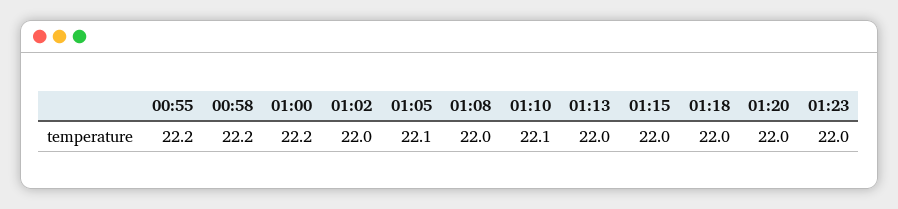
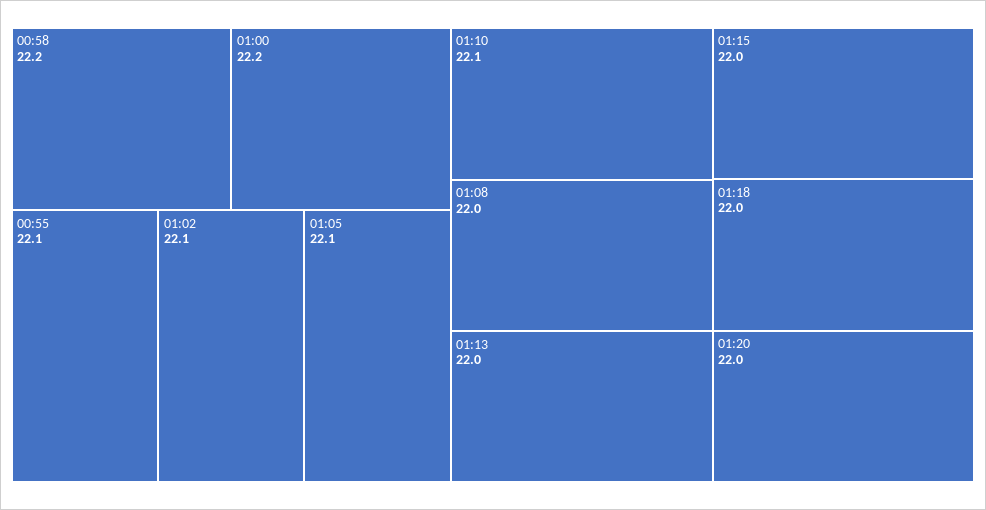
  {
-   "00:55": 22.2,
+   "00:55": 22.1,
    "00:58": 22.2,
    "01:00": 22.2,
-   "01:02": 22,
+   "01:02": 22.1,
    "01:05": 22.1,
    "01:08": 22,
    "01:10": 22.1,
    "01:13": 22,
    "01:15": 22,
    "01:18": 22,
-   "01:20": 22,
+   "01:20": 22
-   "01:23": 22
  }

